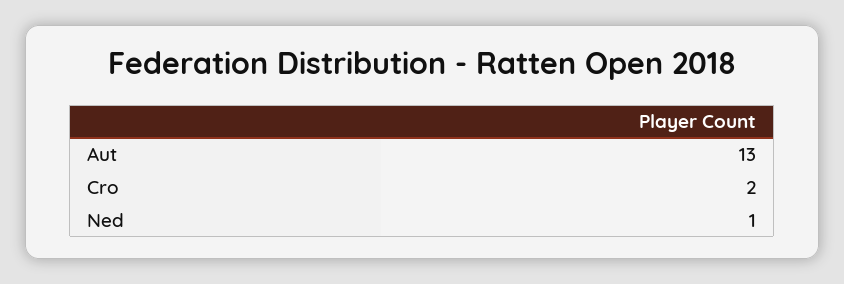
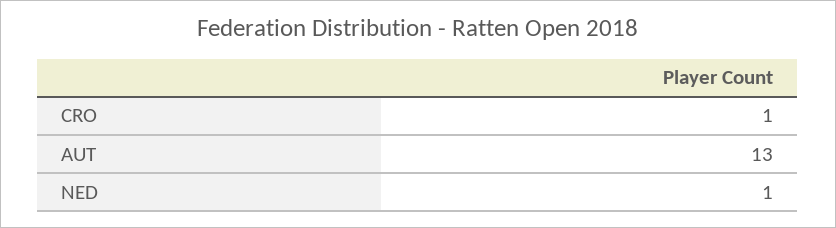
  {
    "Aut": 13,
-   "Cro": 2,
+   "Cro": 1,
    "Ned": 1
  }

